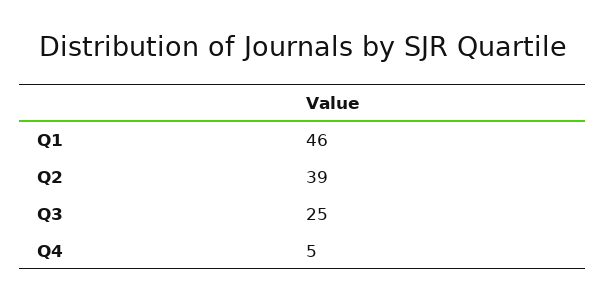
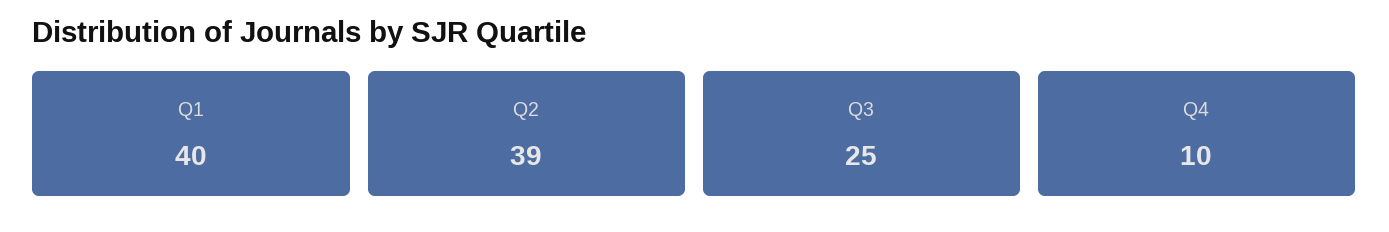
  {
-   "Q1": 46,
+   "Q1": 40,
    "Q2": 39,
    "Q3": 25,
-   "Q4": 5
+   "Q4": 10
  }

